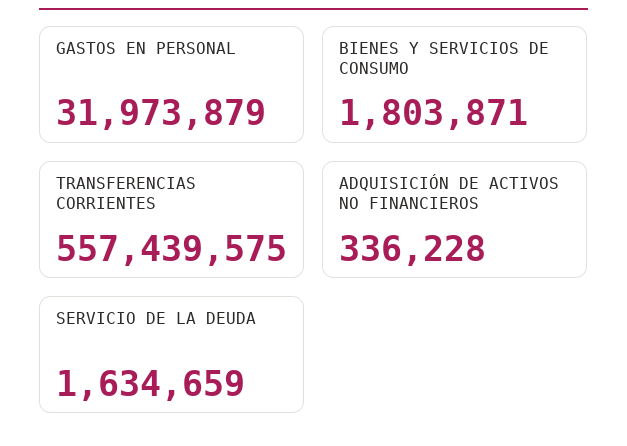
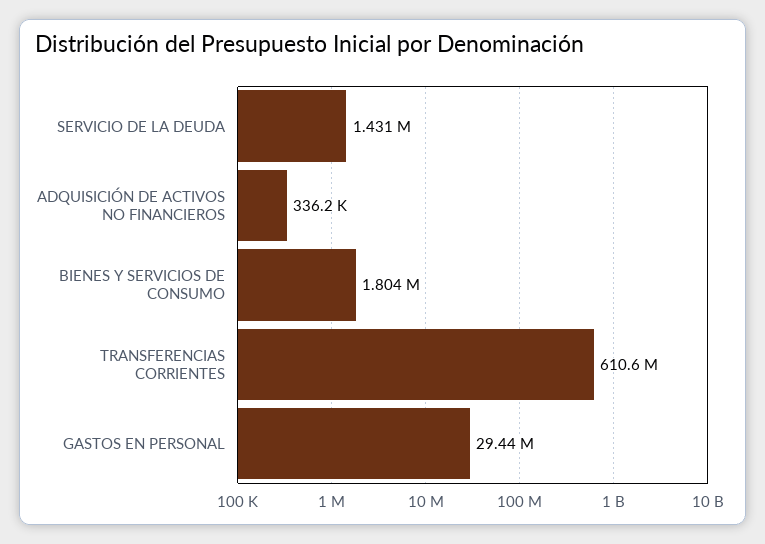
  {
-   "GASTOS EN PERSONAL": 31973879,
+   "GASTOS EN PERSONAL": 29440000,
    "BIENES Y SERVICIOS DE CONSUMO": 1803871,
-   "TRANSFERENCIAS CORRIENTES": 557439575,
+   "TRANSFERENCIAS CORRIENTES": 610600000,
    "ADQUISICIÓN DE ACTIVOS NO FINANCIEROS": 336228,
-   "SERVICIO DE LA DEUDA": 1634659
+   "SERVICIO DE LA DEUDA": 1431000
  }

